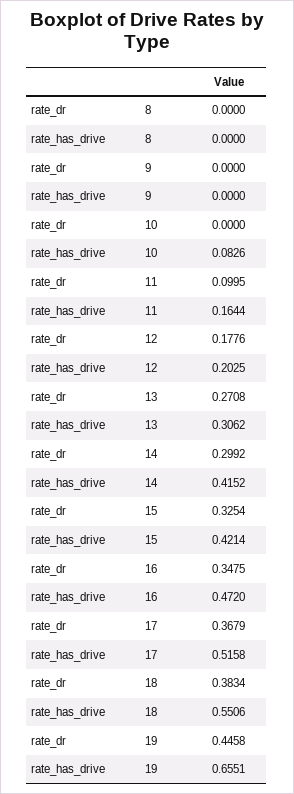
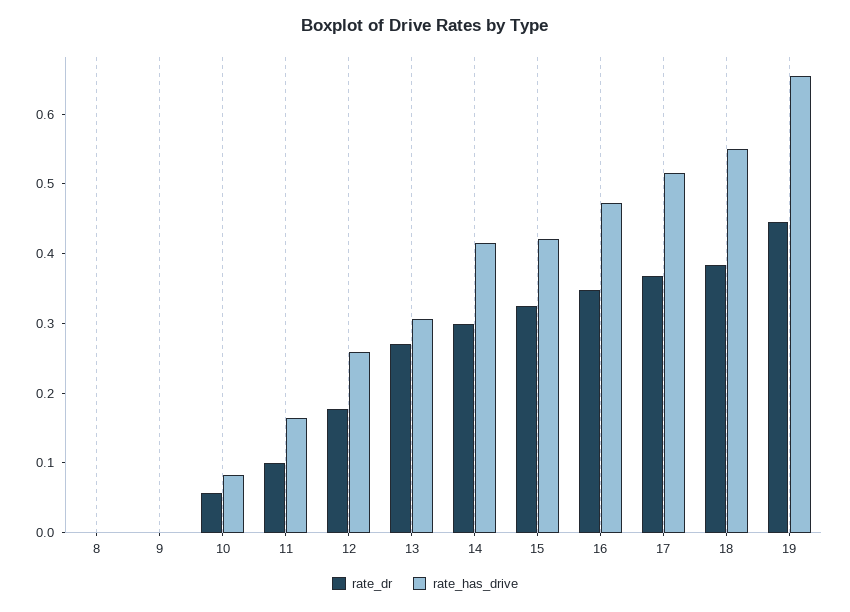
  {
    "rate_dr": {
      "8": 0,
      "9": 0,
-     "10": 0,
+     "10": 0.06,
      "11": 0.0995,
      "12": 0.1776,
      "13": 0.2708,
      "14": 0.2992,
      "15": 0.3254,
      "16": 0.3475,
      "17": 0.3679,
      "18": 0.3834,
      "19": 0.4458
    },
    "rate_has_drive": {
      "8": 0,
      "9": 0,
      "10": 0.0826,
      "11": 0.1644,
-     "12": 0.2025,
+     "12": 0.26,
      "13": 0.3062,
      "14": 0.4152,
      "15": 0.4214,
      "16": 0.472,
      "17": 0.5158,
      "18": 0.5506,
      "19": 0.6551
    }
  }

